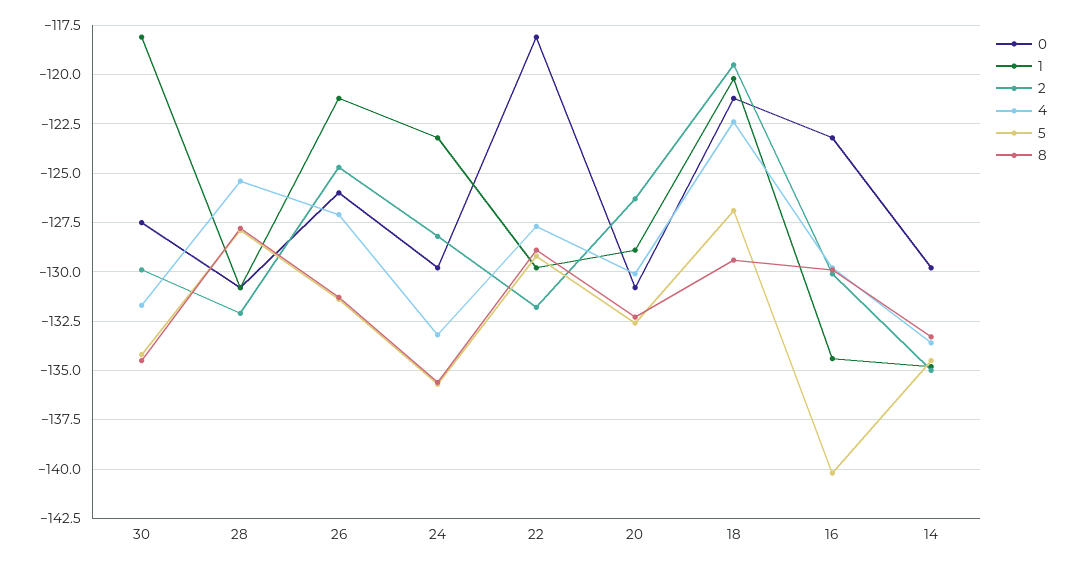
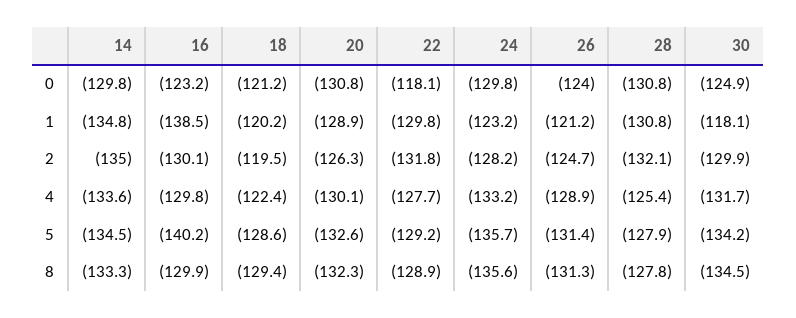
  {
    "0": {
-     "30": -127.5,
+     "30": -124.9,
      "28": -130.8,
-     "26": -126,
+     "26": -124,
      "24": -129.8,
      "22": -118.1,
      "20": -130.8,
      "18": -121.2,
      "16": -123.2,
      "14": -129.8
    },
    "1": {
      "30": -118.1,
      "28": -130.8,
      "26": -121.2,
      "24": -123.2,
      "22": -129.8,
      "20": -128.9,
      "18": -120.2,
-     "16": -134.5,
+     "16": -138.5,
      "14": -134.8
    },
    "2": {
      "30": -129.9,
      "28": -132.1,
      "26": -124.7,
      "24": -128.2,
      "22": -131.8,
      "20": -126.3,
      "18": -119.5,
      "16": -130.1,
      "14": -135
    },
    "4": {
      "30": -131.7,
      "28": -125.4,
-     "26": -127,
+     "26": -128.9,
      "24": -133.2,
      "22": -127.7,
      "20": -130.1,
      "18": -122.4,
      "16": -129.8,
      "14": -133.6
    },
    "5": {
      "30": -134.2,
      "28": -127.9,
      "26": -131.4,
      "24": -135.7,
      "22": -129.2,
      "20": -132.6,
-     "18": -127,
+     "18": -128.6,
      "16": -140.2,
      "14": -134.5
    },
    "8": {
      "30": -134.5,
      "28": -127.8,
      "26": -131.3,
      "24": -135.6,
      "22": -128.9,
      "20": -132.3,
      "18": -129.4,
      "16": -129.9,
      "14": -133.3
    }
  }

